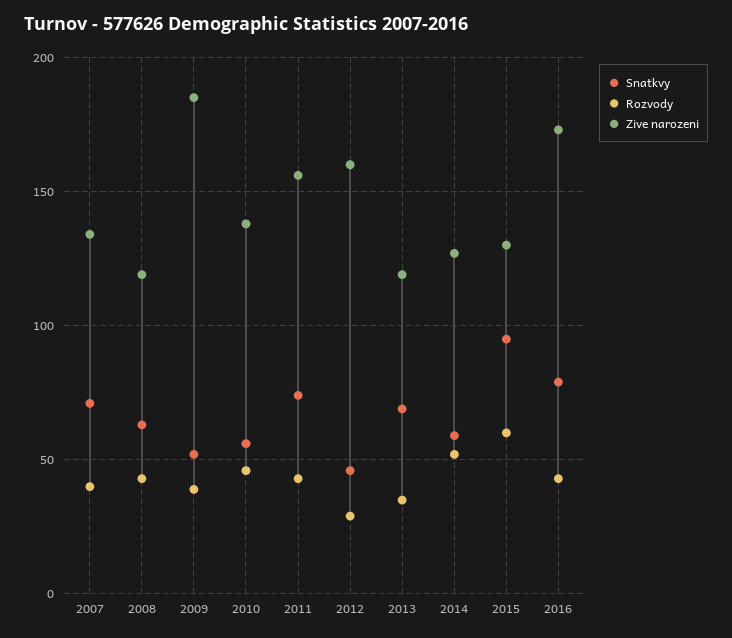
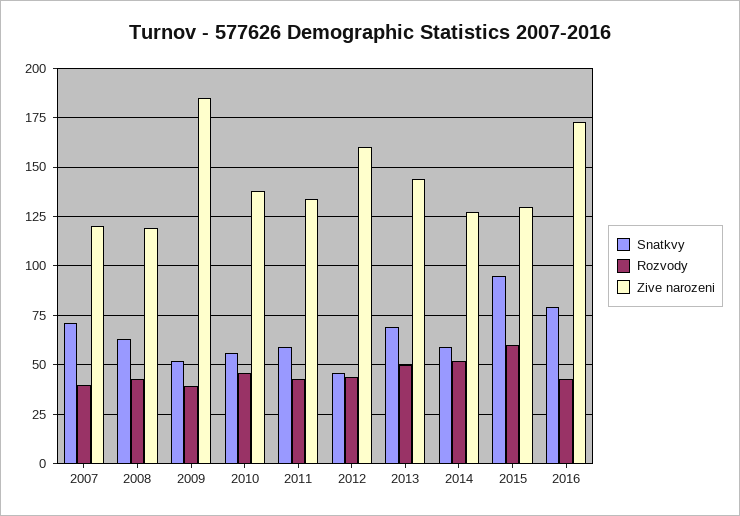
  {
    "Snatkvy": {
      "2007": 70,
      "2008": 65,
      "2009": 50,
      "2010": 55,
-     "2011": 75,
+     "2011": 60,
      "2012": 45,
      "2013": 70,
      "2014": 60,
      "2015": 95,
      "2016": 80
    },
    "Rozvody": {
      "2007": 40,
      "2008": 45,
      "2009": 40,
      "2010": 45,
      "2011": 45,
-     "2012": 30,
+     "2012": 45,
-     "2013": 35,
+     "2013": 50,
      "2014": 50,
      "2015": 60,
      "2016": 45
    },
    "Zive narozeni": {
-     "2007": 135,
+     "2007": 120,
      "2008": 120,
      "2009": 185,
      "2010": 140,
-     "2011": 155,
+     "2011": 135,
      "2012": 160,
-     "2013": 120,
+     "2013": 145,
      "2014": 125,
      "2015": 130,
      "2016": 175
    }
  }

